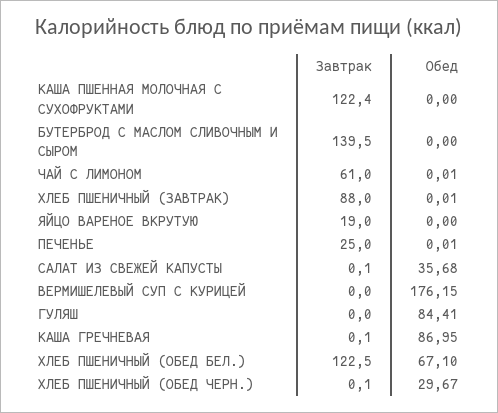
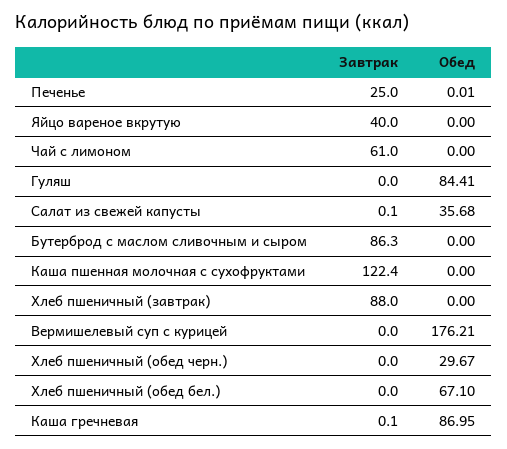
  {
    "Завтрак": {
      "КАША ПШЕННАЯ МОЛОЧНАЯ С СУХОФРУКТАМИ": 122.4,
-     "БУТЕРБРОД С МАСЛОМ СЛИВОЧНЫМ И СЫРОМ": 139.5,
+     "БУТЕРБРОД С МАСЛОМ СЛИВОЧНЫМ И СЫРОМ": 86.3,
      "ЧАЙ С ЛИМОНОМ": 61,
      "ХЛЕБ ПШЕНИЧНЫЙ (ЗАВТРАК)": 88,
-     "ЯЙЦО ВАРЕНОЕ ВКРУТУЮ": 19,
+     "ЯЙЦО ВАРЕНОЕ ВКРУТУЮ": 40,
      "ПЕЧЕНЬЕ": 25,
      "САЛАТ ИЗ СВЕЖЕЙ КАПУСТЫ": 0.1,
      "ВЕРМИШЕЛЕВЫЙ СУП С КУРИЦЕЙ": 0,
      "ГУЛЯШ": 0,
      "КАША ГРЕЧНЕВАЯ": 0.1,
-     "ХЛЕБ ПШЕНИЧНЫЙ (ОБЕД БЕЛ.)": 122.5,
+     "ХЛЕБ ПШЕНИЧНЫЙ (ОБЕД БЕЛ.)": 0,
-     "ХЛЕБ ПШЕНИЧНЫЙ (ОБЕД ЧЕРН.)": 0.1
+     "ХЛЕБ ПШЕНИЧНЫЙ (ОБЕД ЧЕРН.)": 0
    },
    "Обед": {
      "КАША ПШЕННАЯ МОЛОЧНАЯ С СУХОФРУКТАМИ": 0,
      "БУТЕРБРОД С МАСЛОМ СЛИВОЧНЫМ И СЫРОМ": 0,
-     "ЧАЙ С ЛИМОНОМ": 0.01,
+     "ЧАЙ С ЛИМОНОМ": 0,
-     "ХЛЕБ ПШЕНИЧНЫЙ (ЗАВТРАК)": 0.01,
+     "ХЛЕБ ПШЕНИЧНЫЙ (ЗАВТРАК)": 0,
      "ЯЙЦО ВАРЕНОЕ ВКРУТУЮ": 0,
      "ПЕЧЕНЬЕ": 0.01,
      "САЛАТ ИЗ СВЕЖЕЙ КАПУСТЫ": 35.68,
-     "ВЕРМИШЕЛЕВЫЙ СУП С КУРИЦЕЙ": 176.15,
+     "ВЕРМИШЕЛЕВЫЙ СУП С КУРИЦЕЙ": 176.21,
      "ГУЛЯШ": 84.41,
      "КАША ГРЕЧНЕВАЯ": 86.95,
      "ХЛЕБ ПШЕНИЧНЫЙ (ОБЕД БЕЛ.)": 67.1,
      "ХЛЕБ ПШЕНИЧНЫЙ (ОБЕД ЧЕРН.)": 29.67
    }
  }

